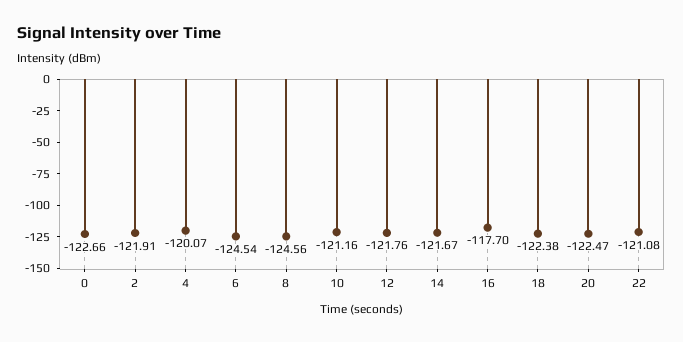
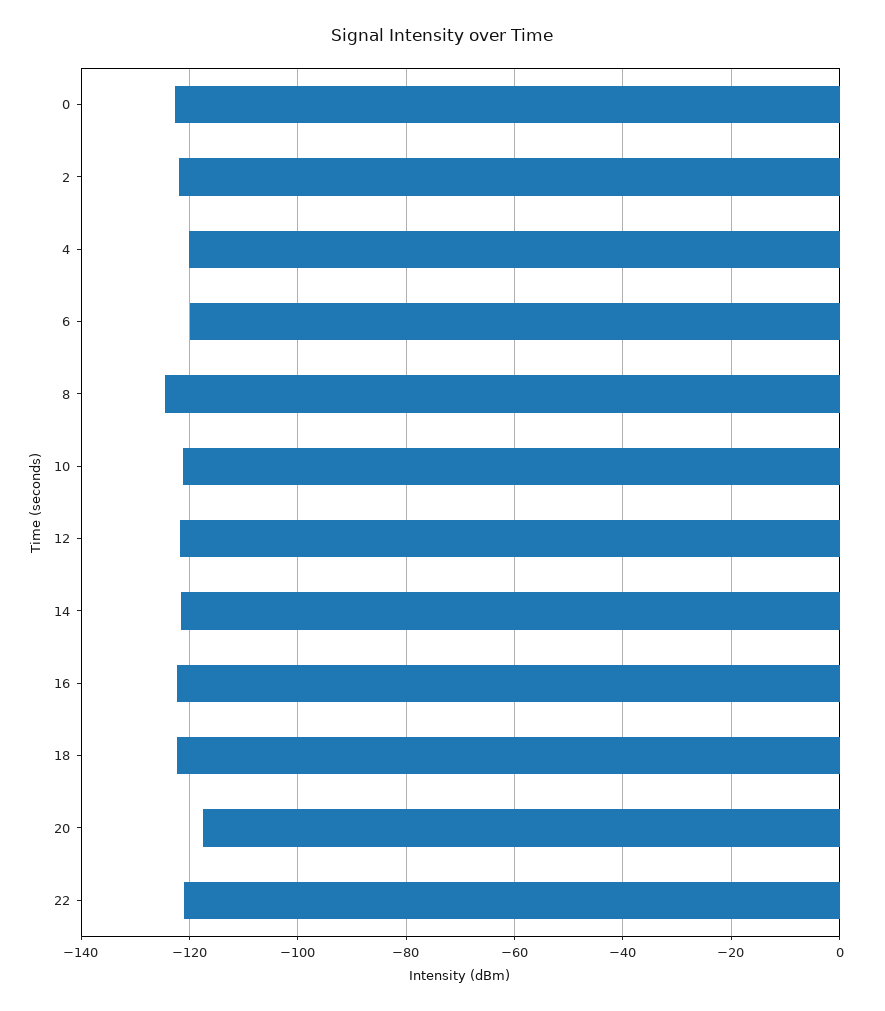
  {
    "0": -122.66,
    "2": -121.91,
    "4": -120.07,
-   "6": -124.54,
+   "6": -120,
    "8": -124.56,
    "10": -121.16,
    "12": -121.76,
    "14": -121.67,
-   "16": -117.7,
+   "16": -122,
    "18": -122.38,
-   "20": -122.47,
+   "20": -118,
    "22": -121.08
  }

